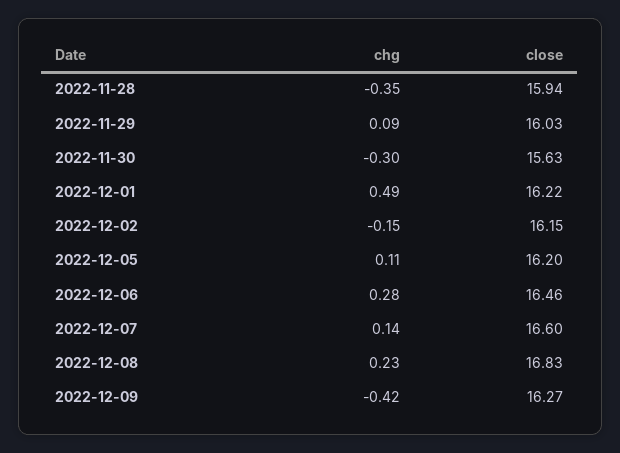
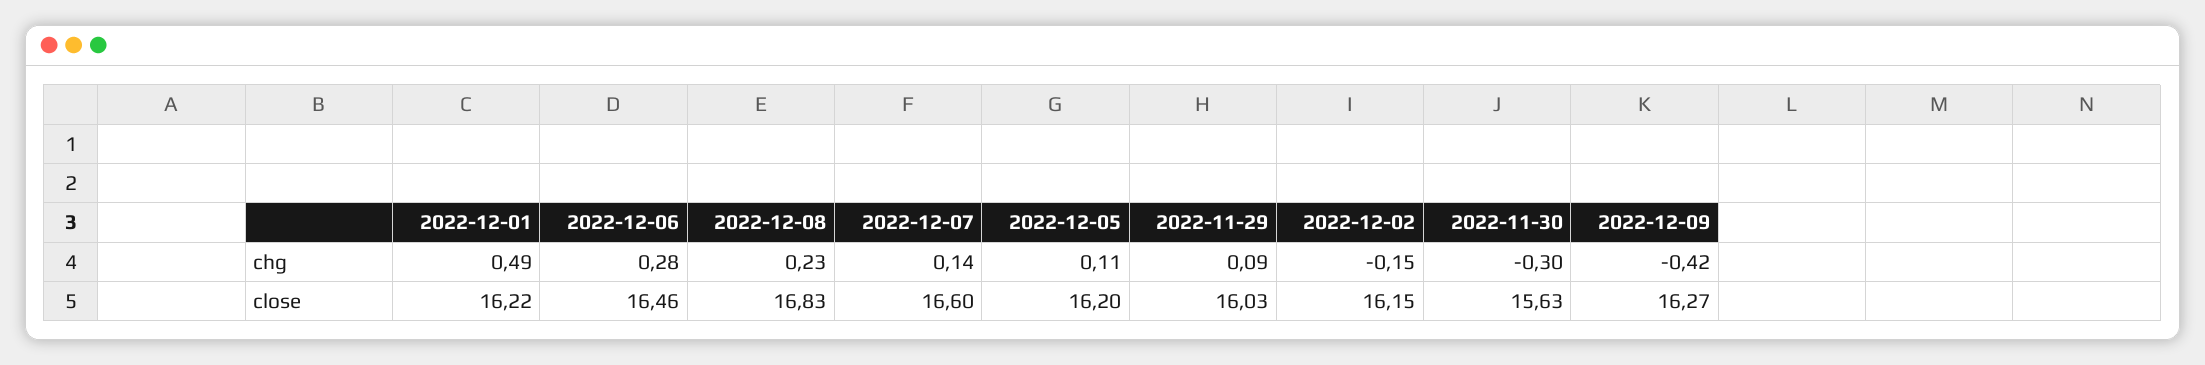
  {
    "chg": {
-     "2022-11-28": -0.35,
      "2022-11-29": 0.09,
      "2022-11-30": -0.3,
      "2022-12-01": 0.49,
      "2022-12-02": -0.15,
      "2022-12-05": 0.11,
      "2022-12-06": 0.28,
      "2022-12-07": 0.14,
      "2022-12-08": 0.23,
      "2022-12-09": -0.42
    },
    "close": {
-     "2022-11-28": 15.94,
      "2022-11-29": 16.03,
      "2022-11-30": 15.63,
      "2022-12-01": 16.22,
      "2022-12-02": 16.15,
      "2022-12-05": 16.2,
      "2022-12-06": 16.46,
      "2022-12-07": 16.6,
      "2022-12-08": 16.83,
      "2022-12-09": 16.27
    }
  }

